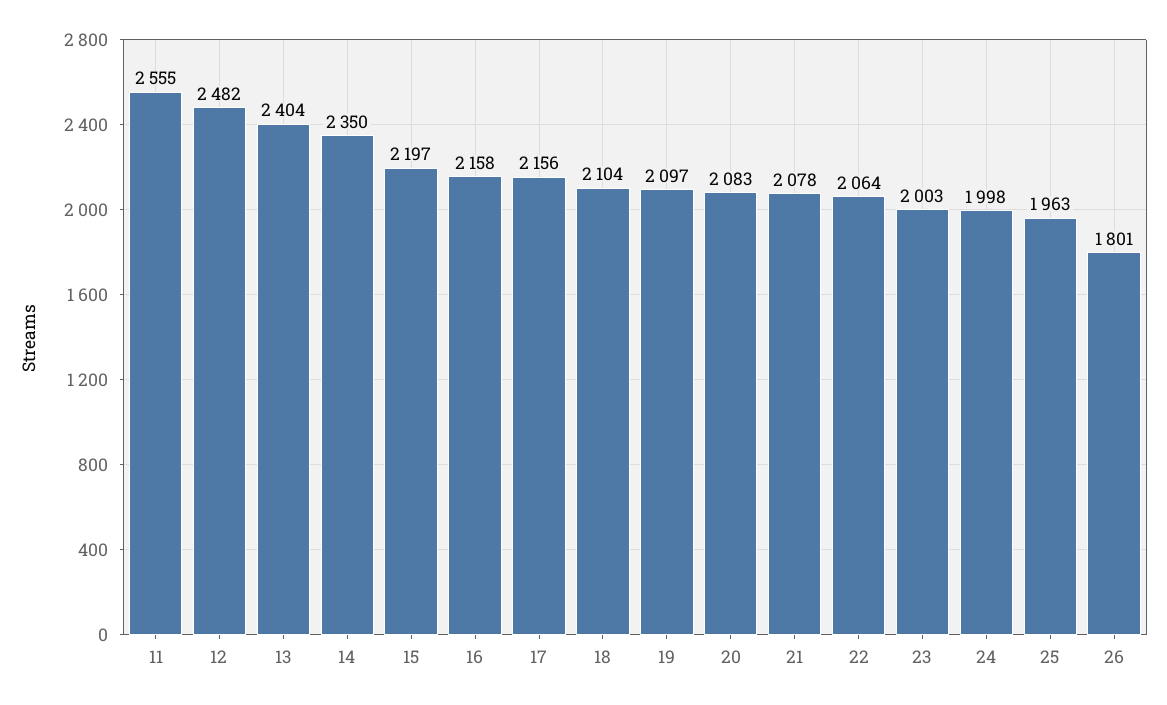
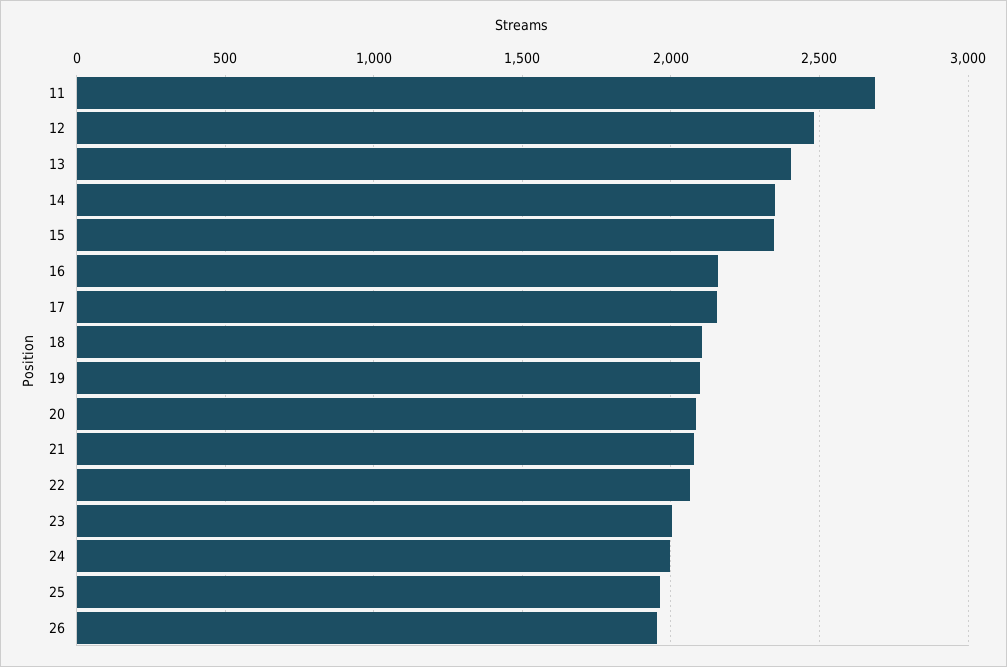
  {
-   "11": 2555,
+   "11": 2700,
    "12": 2482,
    "13": 2404,
    "14": 2350,
-   "15": 2197,
+   "15": 2350,
    "16": 2158,
    "17": 2156,
    "18": 2104,
    "19": 2097,
    "20": 2083,
    "21": 2078,
    "22": 2064,
    "23": 2003,
    "24": 1998,
    "25": 1963,
-   "26": 1801
+   "26": 1950
  }

